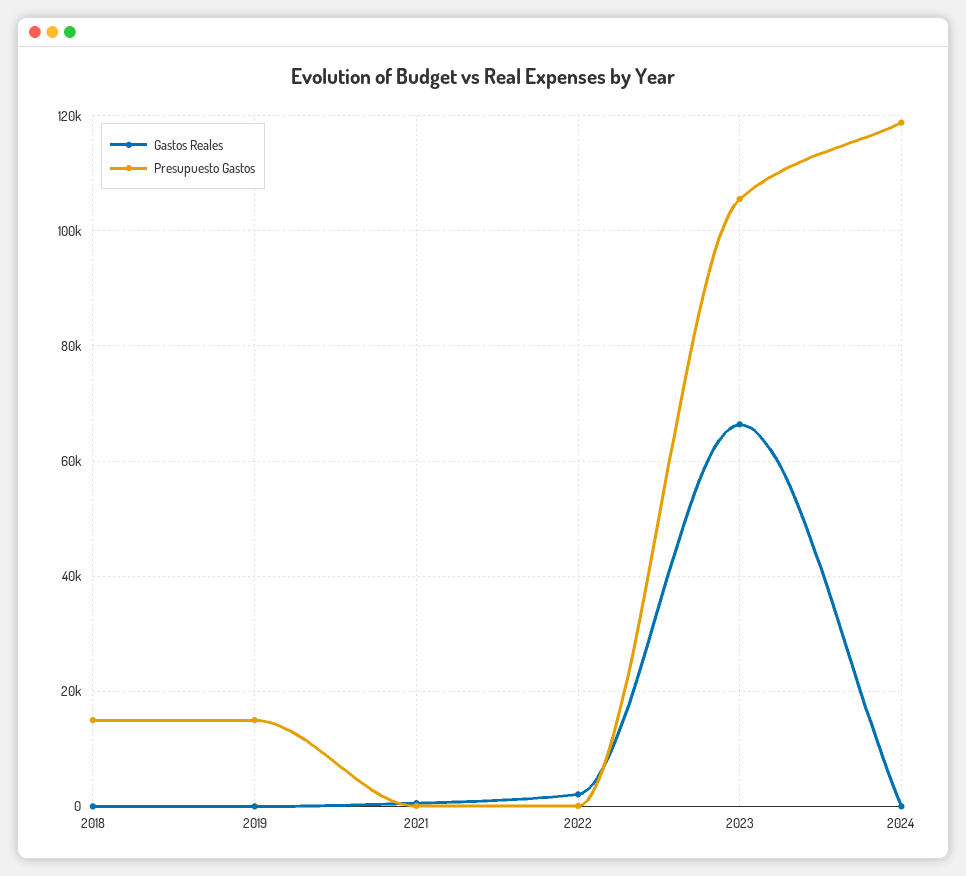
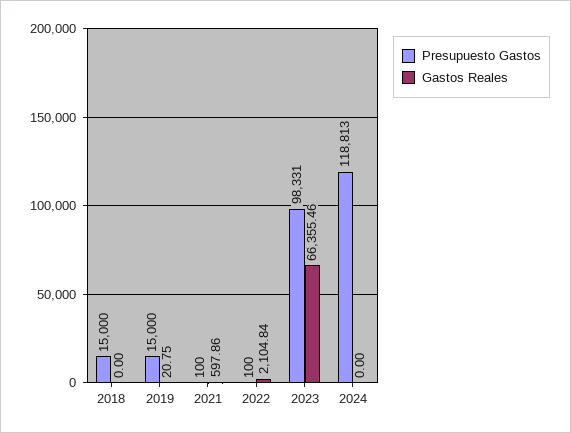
  {
    "Gastos Reales": {
      "2018": 0,
      "2019": 20.75,
      "2021": 597.86,
      "2022": 2104.84,
      "2023": 66355.46,
      "2024": 0
    },
    "Presupuesto Gastos": {
      "2018": 15000,
      "2019": 15000,
      "2021": 100,
      "2022": 100,
-     "2023": 106000,
+     "2023": 98331,
      "2024": 118813
    }
  }

